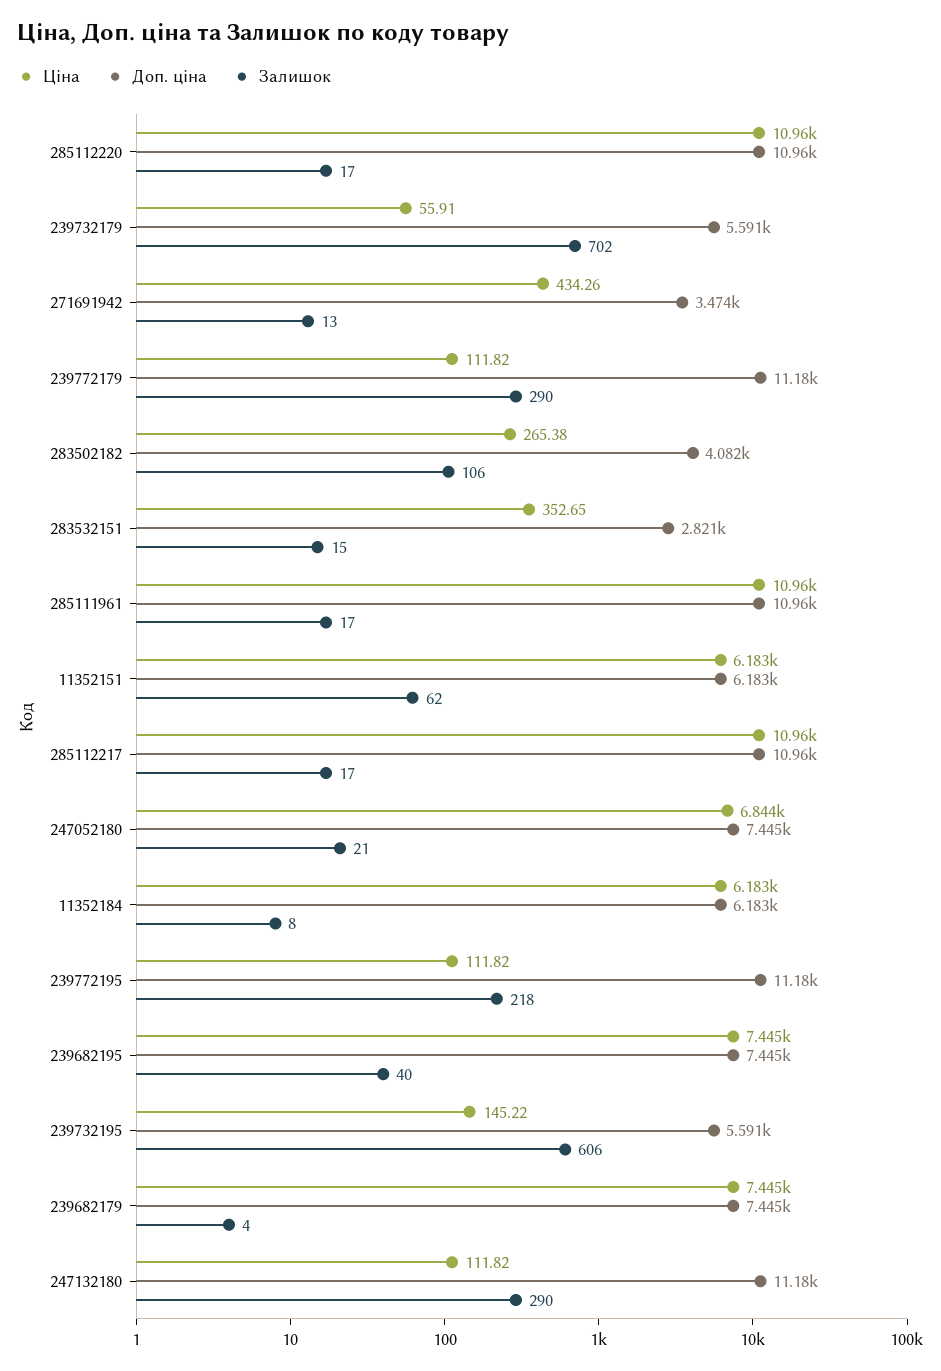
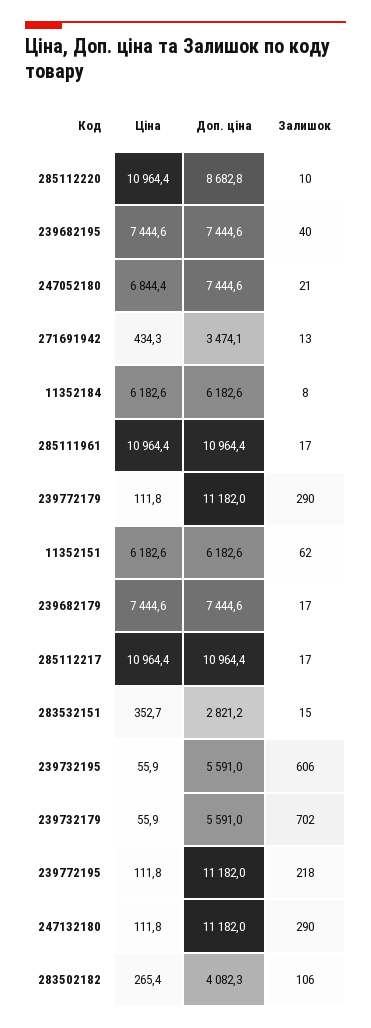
  {
    "Ціна": {
      "285112220": 10964.4,
      "239732179": 55.91,
      "271691942": 434.26,
      "239772179": 111.82,
      "283502182": 265.38,
      "283532151": 352.65,
      "285111961": 10964.4,
      "11352151": 6182.6,
      "285112217": 10964.4,
      "247052180": 6844.4,
      "11352184": 6182.6,
      "239772195": 111.82,
      "239682195": 7444.6,
-     "239732195": 145.22,
+     "239732195": 55.9,
      "239682179": 7444.6,
      "247132180": 111.82
    },
    "Доп. ціна": {
-     "285112220": 10960,
+     "285112220": 8682.8,
      "239732179": 5591,
      "271691942": 3474.1,
      "239772179": 11182,
      "283502182": 4082.3,
      "283532151": 2821.2,
      "285111961": 10964.4,
      "11352151": 6182.6,
      "285112217": 10964.4,
      "247052180": 7444.6,
      "11352184": 6182.6,
      "239772195": 11182,
      "239682195": 7444.6,
      "239732195": 5591,
      "239682179": 7444.6,
      "247132180": 11182
    },
    "Залишок": {
-     "285112220": 17,
+     "285112220": 10,
      "239732179": 702,
      "271691942": 13,
      "239772179": 290,
      "283502182": 106,
      "283532151": 15,
      "285111961": 17,
      "11352151": 62,
      "285112217": 17,
      "247052180": 21,
      "11352184": 8,
      "239772195": 218,
      "239682195": 40,
      "239732195": 606,
-     "239682179": 4,
+     "239682179": 17,
      "247132180": 290
    }
  }

